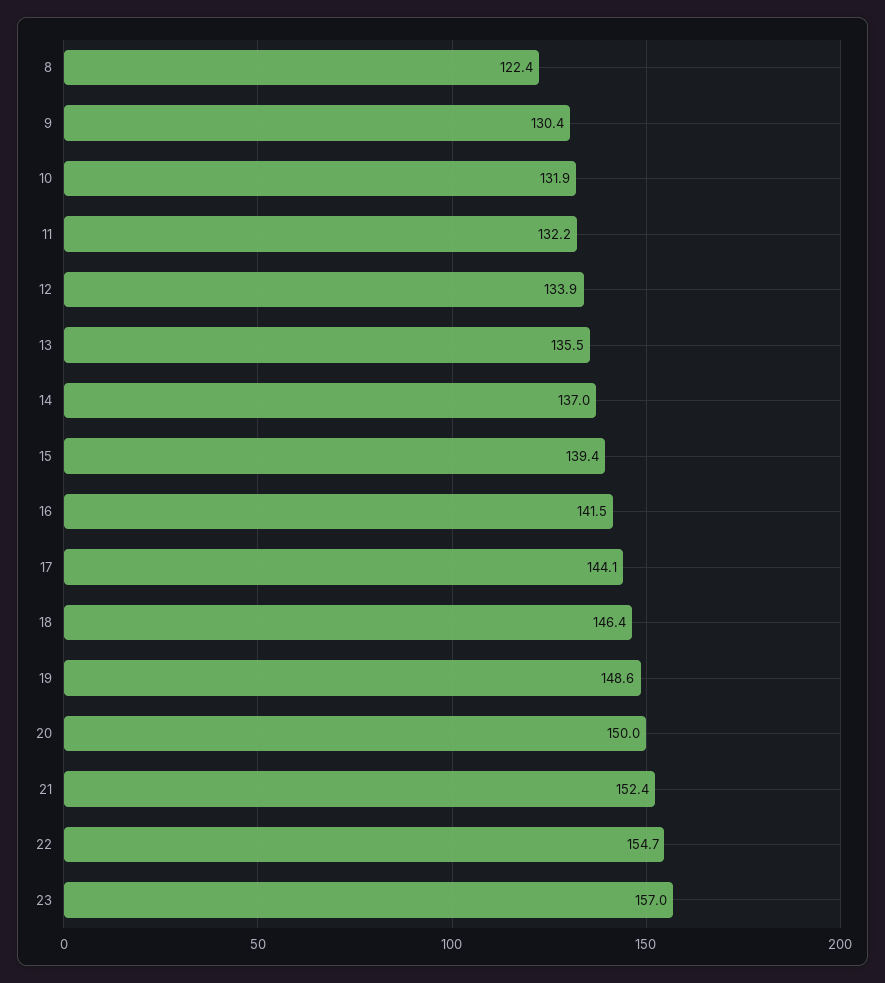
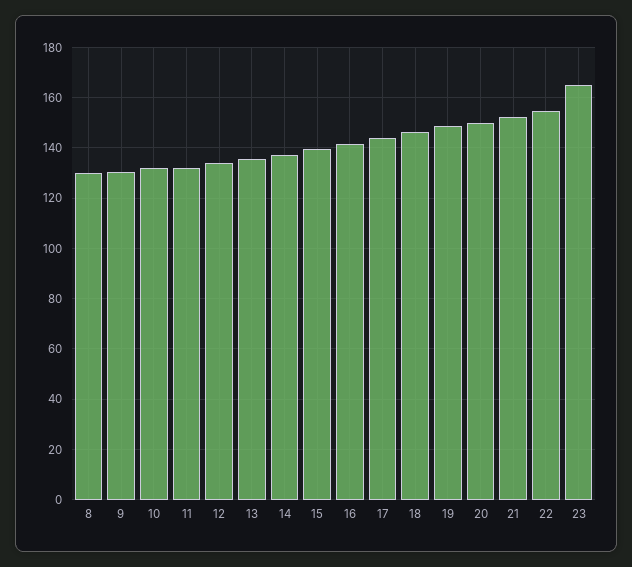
  {
-   "8": 122.4,
+   "8": 130,
    "9": 130.4,
    "10": 131.9,
    "11": 132.2,
    "12": 133.9,
    "13": 135.5,
    "14": 137,
    "15": 139.4,
    "16": 141.5,
    "17": 144.1,
    "18": 146.4,
    "19": 148.6,
    "20": 150,
    "21": 152.4,
    "22": 154.7,
-   "23": 157
+   "23": 165
  }

